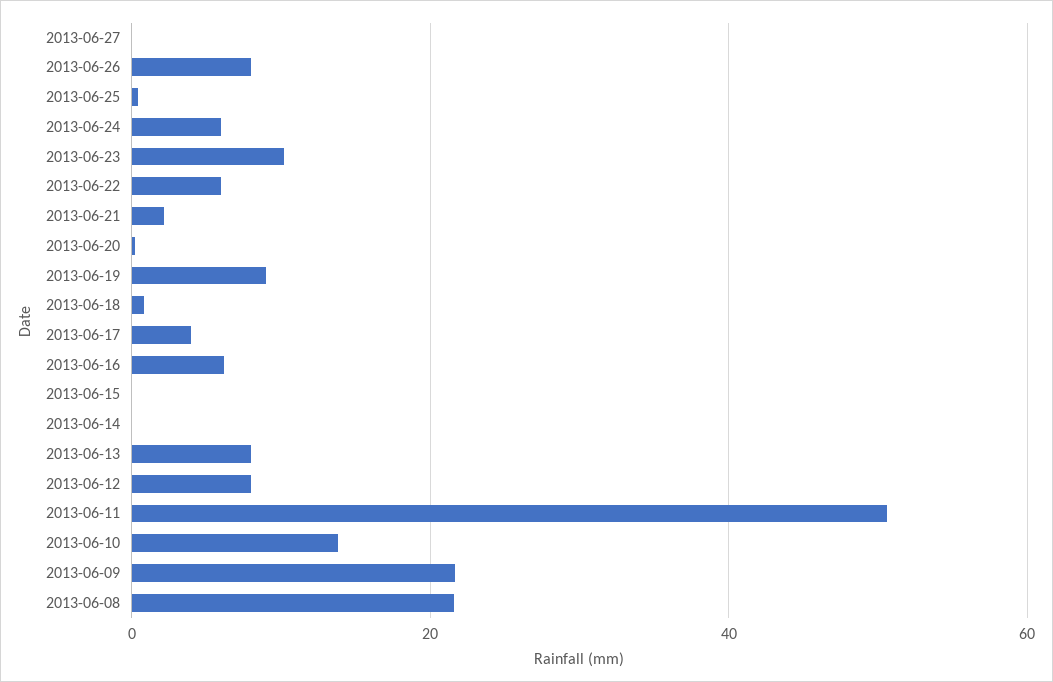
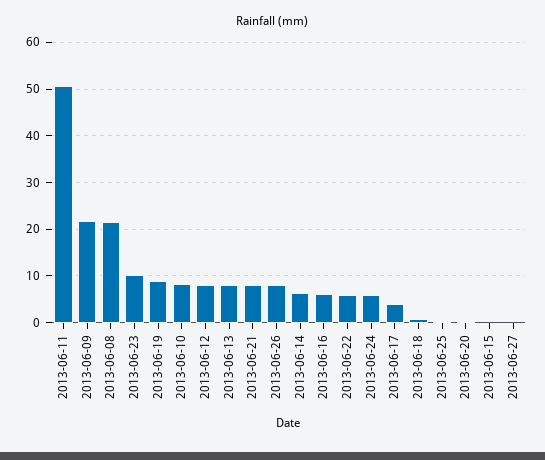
  {
    "2013-06-27": 0,
    "2013-06-26": 8,
    "2013-06-25": 0,
    "2013-06-24": 6,
    "2013-06-23": 10,
    "2013-06-22": 6,
-   "2013-06-21": 2,
+   "2013-06-21": 8,
    "2013-06-20": 0,
    "2013-06-19": 10,
    "2013-06-18": 0,
    "2013-06-17": 4,
    "2013-06-16": 6,
    "2013-06-15": 0,
-   "2013-06-14": 0,
+   "2013-06-14": 6,
    "2013-06-13": 8,
    "2013-06-12": 8,
    "2013-06-11": 50,
-   "2013-06-10": 14,
+   "2013-06-10": 8,
    "2013-06-09": 22,
    "2013-06-08": 22
  }

